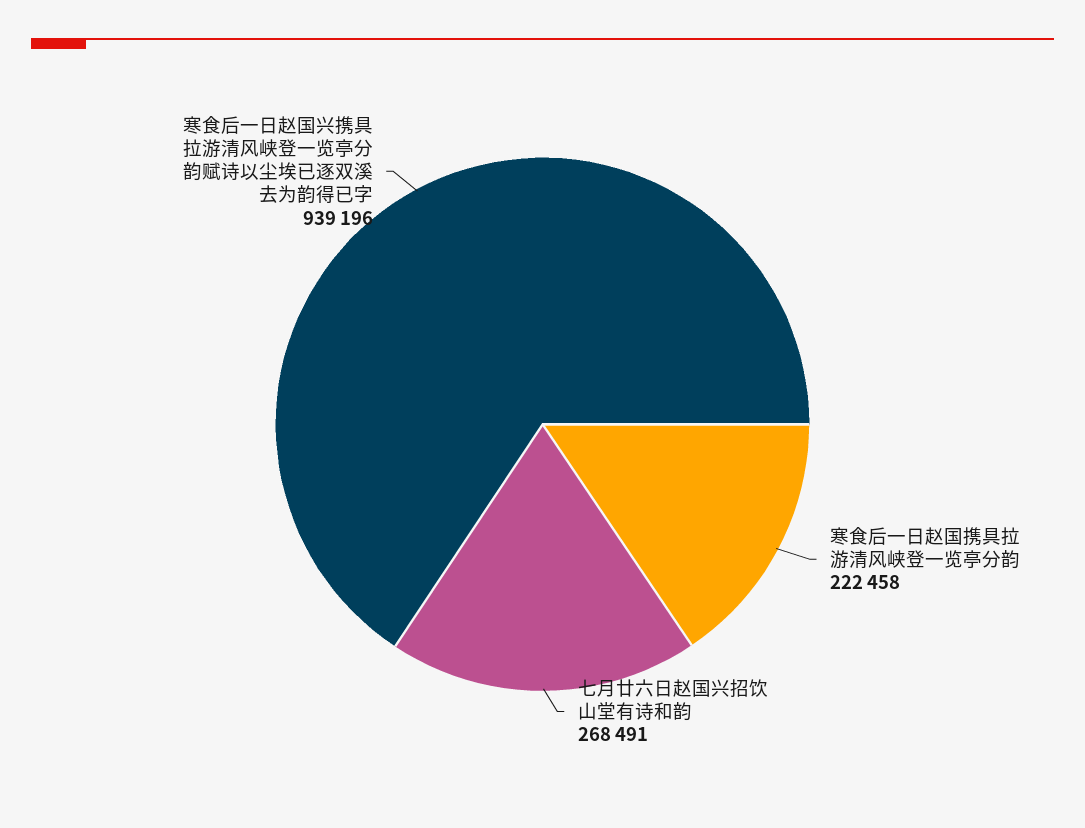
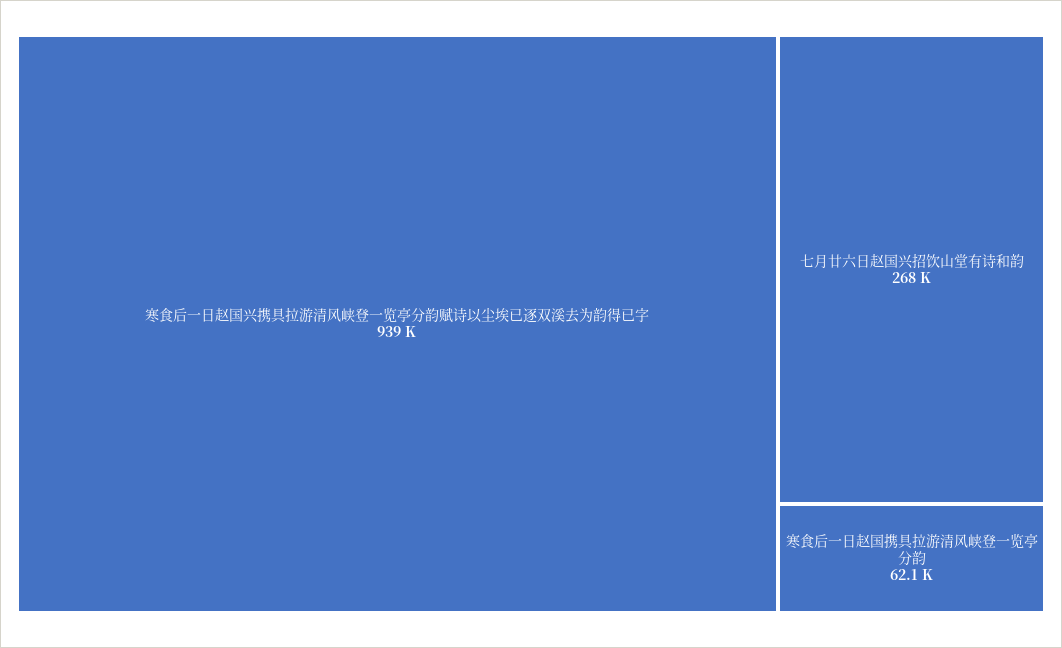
  {
-   "寒食后一日赵国携具拉游清风峡登一览亭分韵": 222458,
+   "寒食后一日赵国携具拉游清风峡登一览亭分韵": 62100,
    "七月廿六日赵国兴招饮山堂有诗和韵": 268491,
    "寒食后一日赵国兴携具拉游清风峡登一览亭分韵赋诗以尘埃已逐双溪去为韵得已字": 939196
  }

